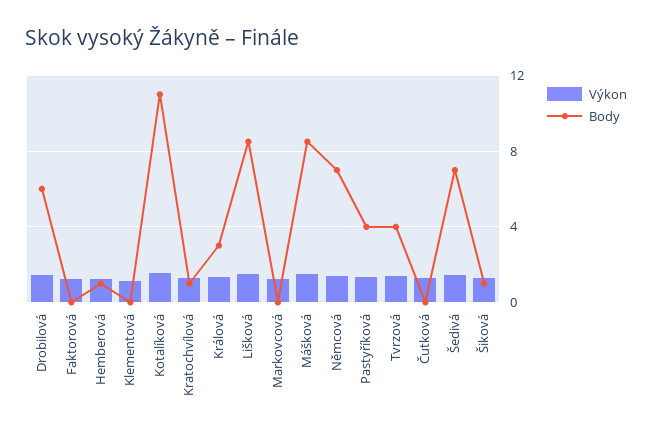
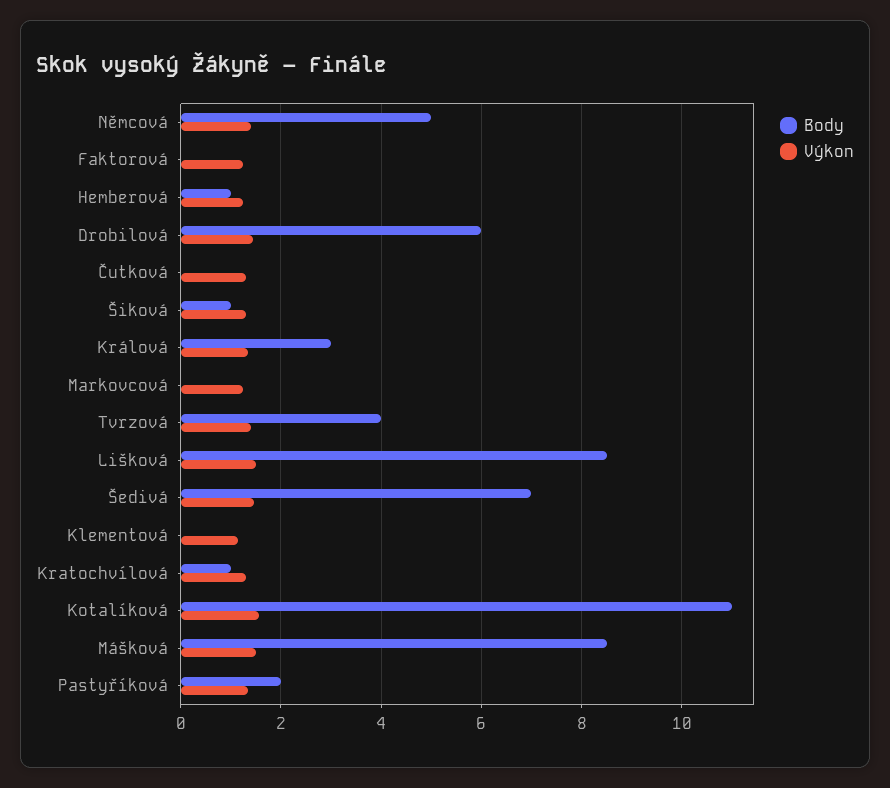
  {
    "Výkon": {
      "Drobilová": 1.4,
      "Faktorová": 1.2,
      "Hemberová": 1.2,
      "Klementová": 1.2,
      "Kotalíková": 1.6,
      "Kratochvílová": 1.4,
      "Králová": 1.4,
      "Lišková": 1.6,
      "Markovcová": 1.2,
      "Mášková": 1.6,
      "Němcová": 1.4,
      "Pastyříková": 1.4,
      "Tvrzová": 1.4,
      "Čutková": 1.4,
      "Šedivá": 1.4,
      "Šiková": 1.4
    },
    "Body": {
      "Drobilová": 6,
      "Faktorová": 0,
      "Hemberová": 1,
      "Klementová": 0,
      "Kotalíková": 11,
      "Kratochvílová": 1,
      "Králová": 3,
      "Lišková": 8.6,
      "Markovcová": 0,
      "Mášková": 8.6,
-     "Němcová": 7,
+     "Němcová": 5,
-     "Pastyříková": 4,
+     "Pastyříková": 2,
      "Tvrzová": 4,
      "Čutková": 0,
      "Šedivá": 7,
      "Šiková": 1
    }
  }

